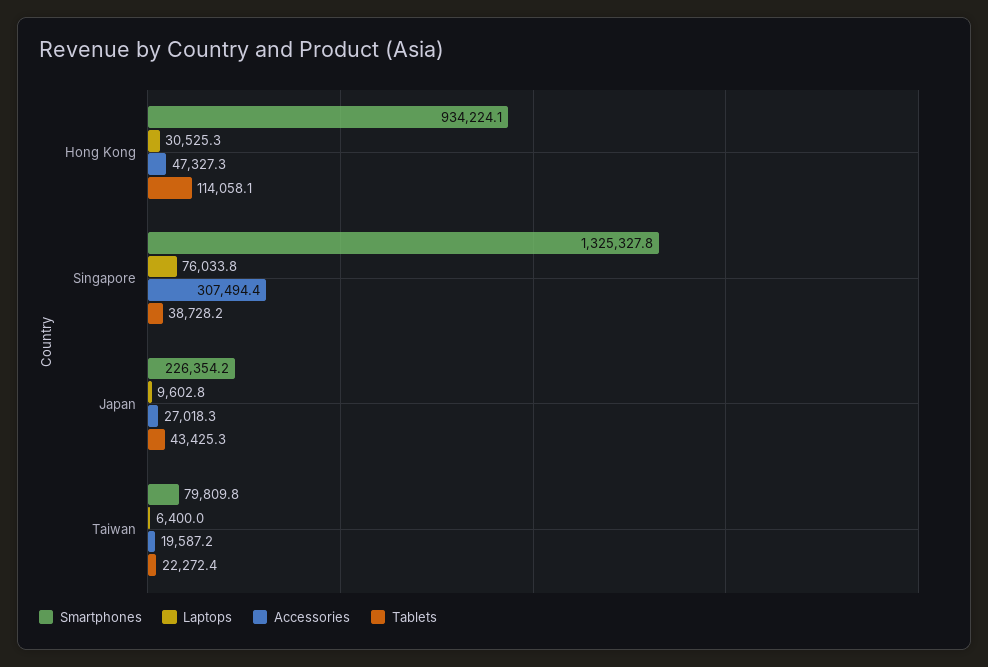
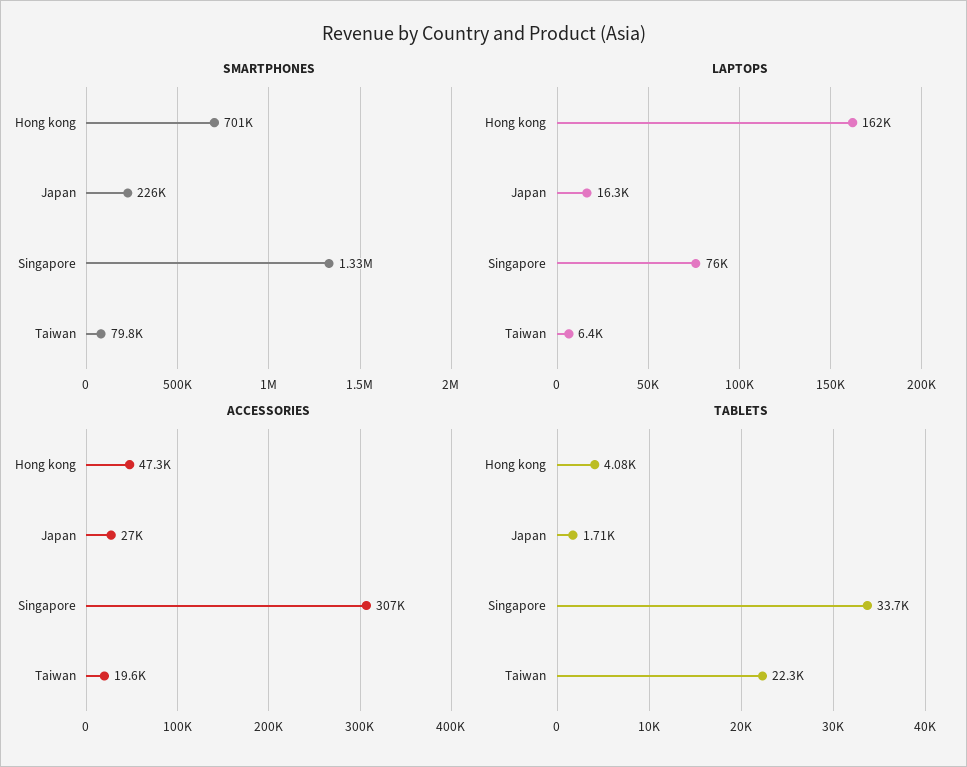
  {
    "Smartphones": {
-     "Hong Kong": 934224.1,
+     "Hong Kong": 701000,
      "Singapore": 1325327.8,
      "Japan": 226354.2,
      "Taiwan": 79809.8
    },
    "Laptops": {
-     "Hong Kong": 30525.3,
+     "Hong Kong": 162000,
      "Singapore": 76033.8,
-     "Japan": 9602.8,
+     "Japan": 16300,
      "Taiwan": 6400
    },
    "Accessories": {
      "Hong Kong": 47327.3,
      "Singapore": 307494.4,
      "Japan": 27018.3,
      "Taiwan": 19587.2
    },
    "Tablets": {
-     "Hong Kong": 114058.1,
+     "Hong Kong": 4080,
-     "Singapore": 38728.2,
+     "Singapore": 33700,
-     "Japan": 43425.3,
+     "Japan": 1710,
      "Taiwan": 22272.4
    }
  }

